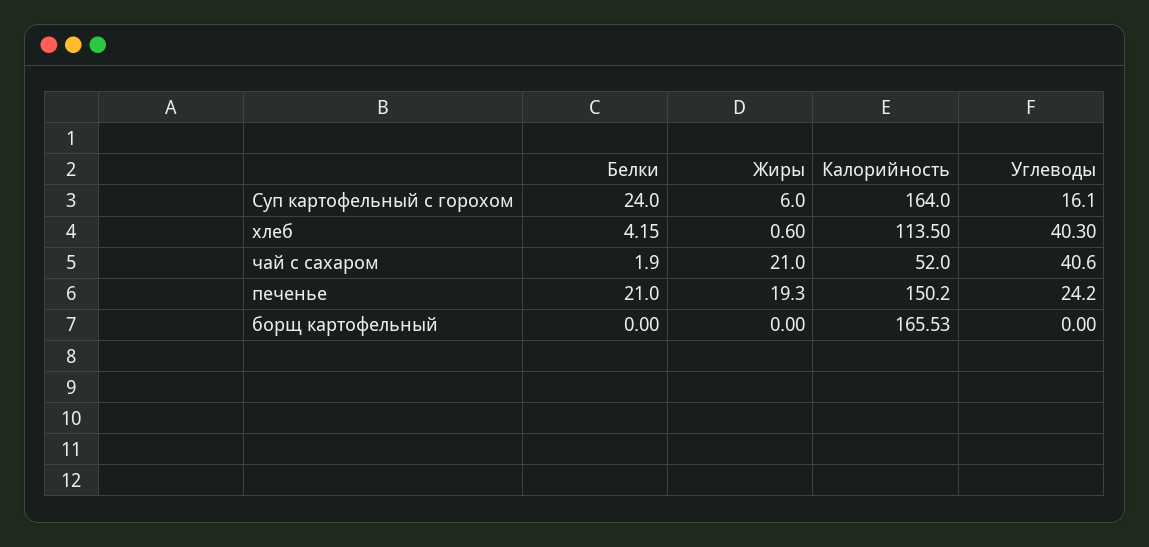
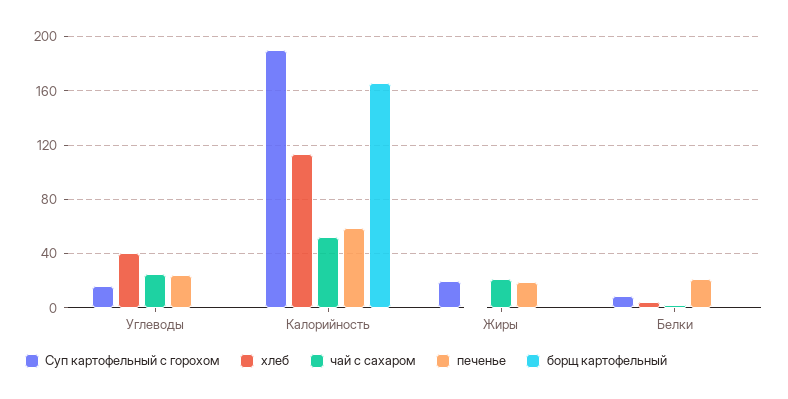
  {
    "Суп картофельный с горохом": {
-     "Белки": 24,
+     "Белки": 10,
-     "Жиры": 6,
+     "Жиры": 20,
-     "Калорийность": 164,
+     "Калорийность": 190,
      "Углеводы": 16.1
    },
    "хлеб": {
      "Белки": 4.15,
      "Жиры": 0.6,
      "Калорийность": 113.5,
      "Углеводы": 40.3
    },
    "чай с сахаром": {
      "Белки": 1.9,
      "Жиры": 21,
      "Калорийность": 52,
-     "Углеводы": 40.6
+     "Углеводы": 25
    },
    "печенье": {
      "Белки": 21,
      "Жиры": 19.3,
-     "Калорийность": 150.2,
+     "Калорийность": 60,
      "Углеводы": 24.2
    },
    "борщ картофельный": {
      "Белки": 0,
      "Жиры": 0,
      "Калорийность": 165.53,
      "Углеводы": 0
    }
  }

